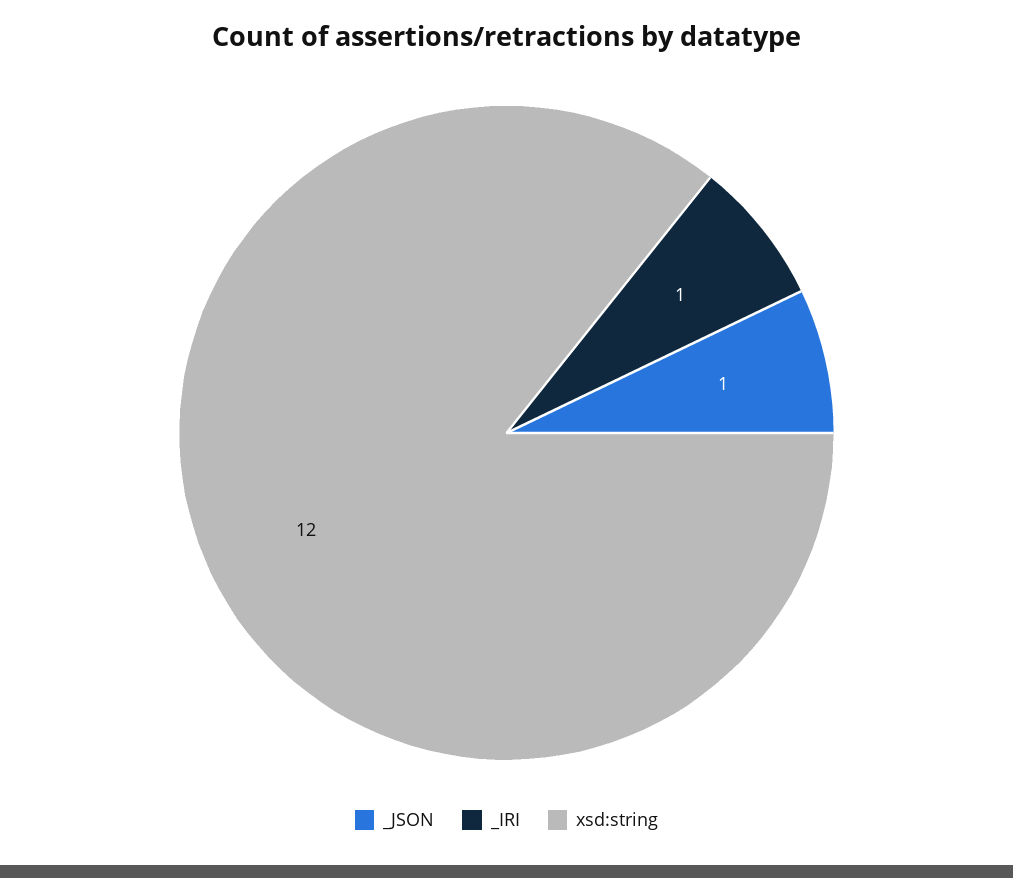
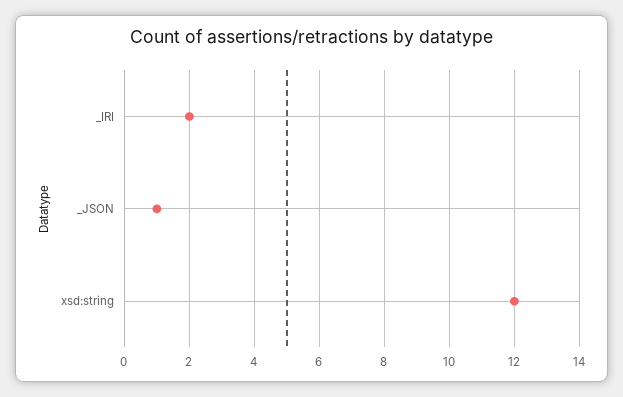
  {
    "_JSON": 1,
-   "_IRI": 1,
+   "_IRI": 2,
    "xsd:string": 12
  }

